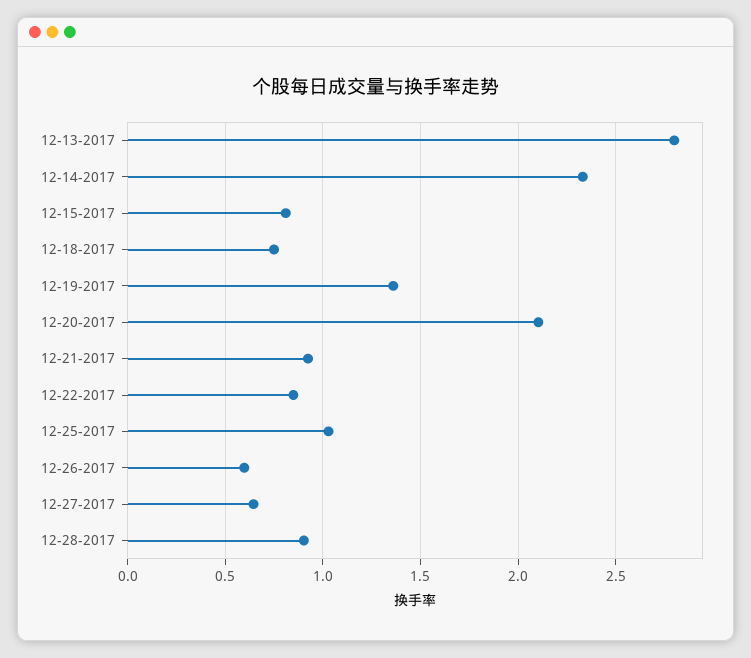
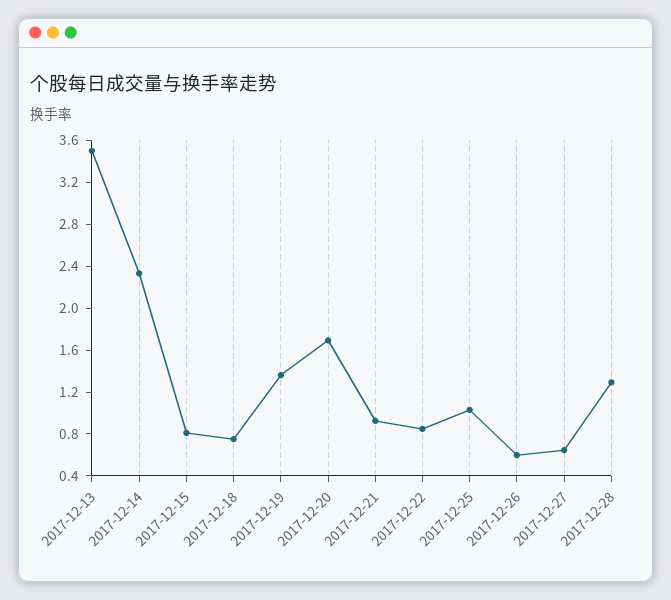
  {
-   "12-13-2017": 2.8,
+   "12-13-2017": 3.5,
    "12-14-2017": 2.35,
    "12-15-2017": 0.8,
    "12-18-2017": 0.75,
    "12-19-2017": 1.35,
-   "12-20-2017": 2.1,
+   "12-20-2017": 1.7,
    "12-21-2017": 0.9,
    "12-22-2017": 0.85,
    "12-25-2017": 1.05,
    "12-26-2017": 0.6,
    "12-27-2017": 0.65,
-   "12-28-2017": 0.9
+   "12-28-2017": 1.3
  }

